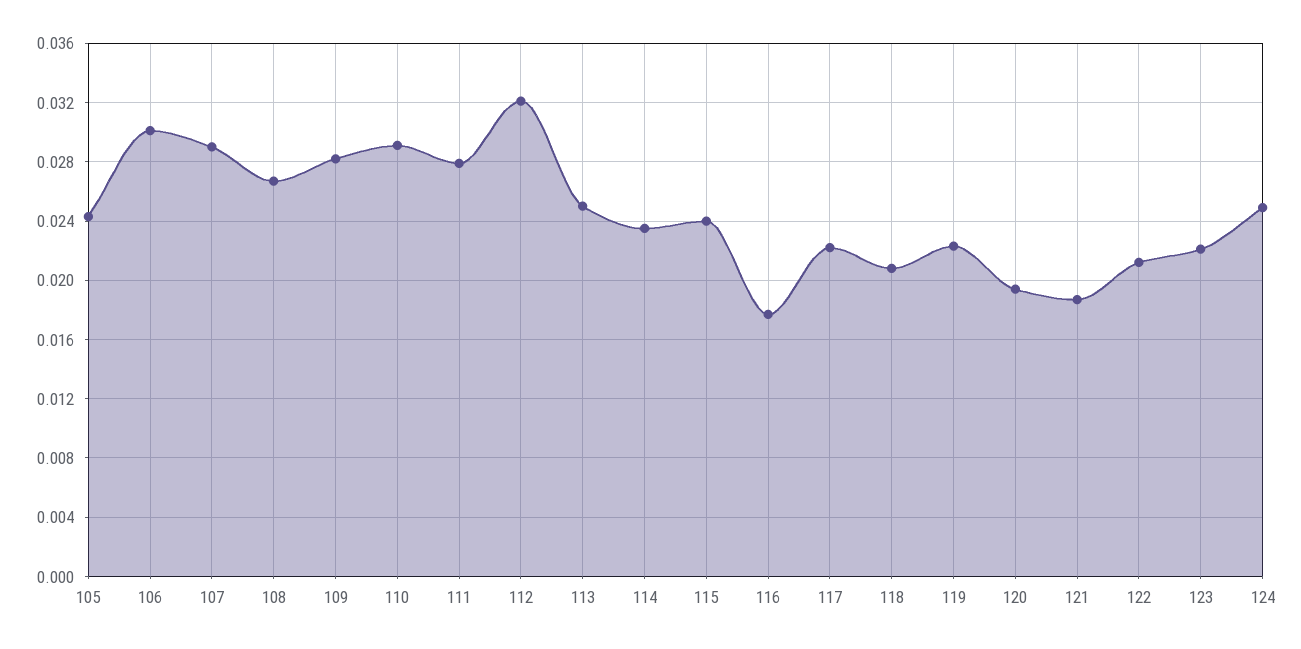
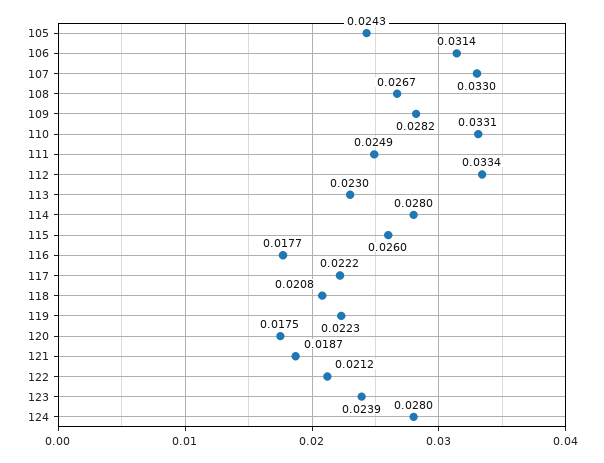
  {
    "105": 0.0243,
-   "106": 0.03,
+   "106": 0.0314,
-   "107": 0.029,
+   "107": 0.033,
    "108": 0.0267,
    "109": 0.0282,
-   "110": 0.029,
+   "110": 0.0331,
-   "111": 0.028,
+   "111": 0.0249,
-   "112": 0.032,
+   "112": 0.0334,
-   "113": 0.025,
+   "113": 0.023,
-   "114": 0.0235,
+   "114": 0.028,
-   "115": 0.024,
+   "115": 0.026,
    "116": 0.0177,
    "117": 0.0222,
    "118": 0.0208,
    "119": 0.0223,
-   "120": 0.0195,
+   "120": 0.0175,
    "121": 0.0187,
    "122": 0.0212,
-   "123": 0.022,
+   "123": 0.0239,
-   "124": 0.025
+   "124": 0.028
  }

